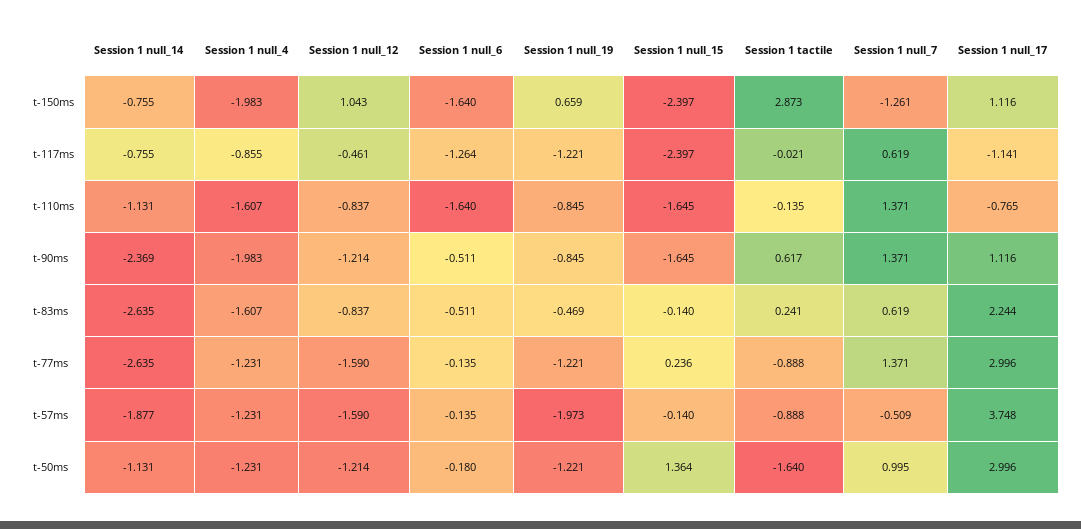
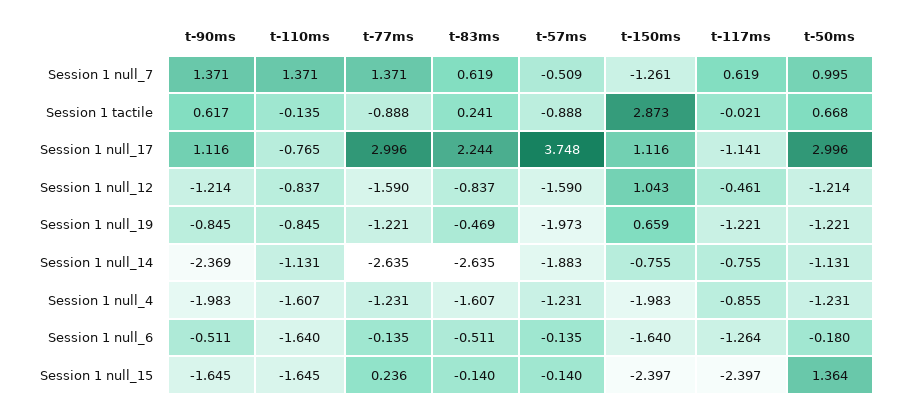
  {
    "Session 1 null_14": {
      "t-150ms": -0.755,
      "t-117ms": -0.755,
      "t-110ms": -1.131,
      "t-90ms": -2.369,
      "t-83ms": -2.635,
      "t-77ms": -2.635,
-     "t-57ms": -1.877,
+     "t-57ms": -1.883,
      "t-50ms": -1.131
    },
    "Session 1 null_4": {
      "t-150ms": -1.983,
      "t-117ms": -0.855,
      "t-110ms": -1.607,
      "t-90ms": -1.983,
      "t-83ms": -1.607,
      "t-77ms": -1.231,
      "t-57ms": -1.231,
      "t-50ms": -1.231
    },
    "Session 1 null_12": {
      "t-150ms": 1.043,
      "t-117ms": -0.461,
      "t-110ms": -0.837,
      "t-90ms": -1.214,
      "t-83ms": -0.837,
      "t-77ms": -1.59,
      "t-57ms": -1.59,
      "t-50ms": -1.214
    },
    "Session 1 null_6": {
      "t-150ms": -1.64,
      "t-117ms": -1.264,
      "t-110ms": -1.64,
      "t-90ms": -0.511,
      "t-83ms": -0.511,
      "t-77ms": -0.135,
      "t-57ms": -0.135,
      "t-50ms": -0.18
    },
    "Session 1 null_19": {
      "t-150ms": 0.659,
      "t-117ms": -1.221,
      "t-110ms": -0.845,
      "t-90ms": -0.845,
      "t-83ms": -0.469,
      "t-77ms": -1.221,
      "t-57ms": -1.973,
      "t-50ms": -1.221
    },
    "Session 1 null_15": {
      "t-150ms": -2.397,
      "t-117ms": -2.397,
      "t-110ms": -1.645,
      "t-90ms": -1.645,
      "t-83ms": -0.14,
      "t-77ms": 0.236,
      "t-57ms": -0.14,
      "t-50ms": 1.364
    },
    "Session 1 tactile": {
      "t-150ms": 2.873,
      "t-117ms": -0.021,
      "t-110ms": -0.135,
      "t-90ms": 0.617,
      "t-83ms": 0.241,
      "t-77ms": -0.888,
      "t-57ms": -0.888,
-     "t-50ms": -1.64
+     "t-50ms": 0.668
    },
    "Session 1 null_7": {
      "t-150ms": -1.261,
      "t-117ms": 0.619,
      "t-110ms": 1.371,
      "t-90ms": 1.371,
      "t-83ms": 0.619,
      "t-77ms": 1.371,
      "t-57ms": -0.509,
      "t-50ms": 0.995
    },
    "Session 1 null_17": {
      "t-150ms": 1.116,
      "t-117ms": -1.141,
      "t-110ms": -0.765,
      "t-90ms": 1.116,
      "t-83ms": 2.244,
      "t-77ms": 2.996,
      "t-57ms": 3.748,
      "t-50ms": 2.996
    }
  }

